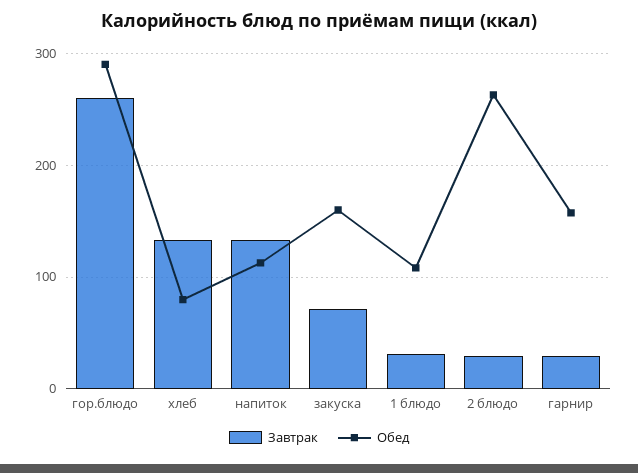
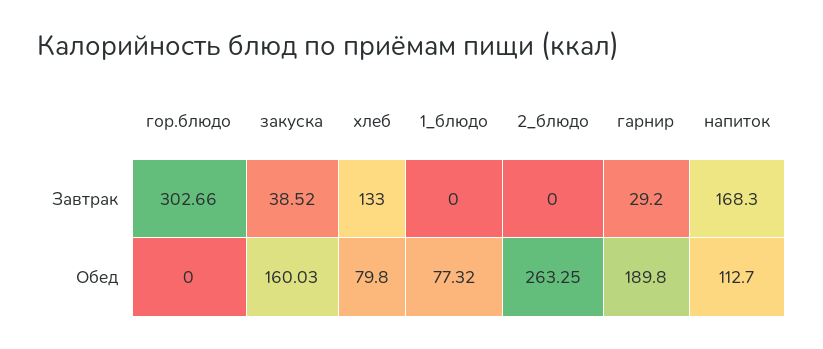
  {
    "Завтрак": {
-     "гор.блюдо": 260,
+     "гор.блюдо": 302.66,
      "хлеб": 133,
-     "напиток": 130,
+     "напиток": 168.3,
-     "закуска": 70,
+     "закуска": 38.52,
-     "1 блюдо": 30,
+     "1 блюдо": 0,
-     "2 блюдо": 30,
+     "2 блюдо": 0,
      "гарнир": 29.2
    },
    "Обед": {
-     "гор.блюдо": 290,
+     "гор.блюдо": 0,
      "хлеб": 79.8,
      "напиток": 112.7,
      "закуска": 160.03,
-     "1 блюдо": 110,
+     "1 блюдо": 77.32,
      "2 блюдо": 263.25,
-     "гарнир": 160
+     "гарнир": 189.8
    }
  }

